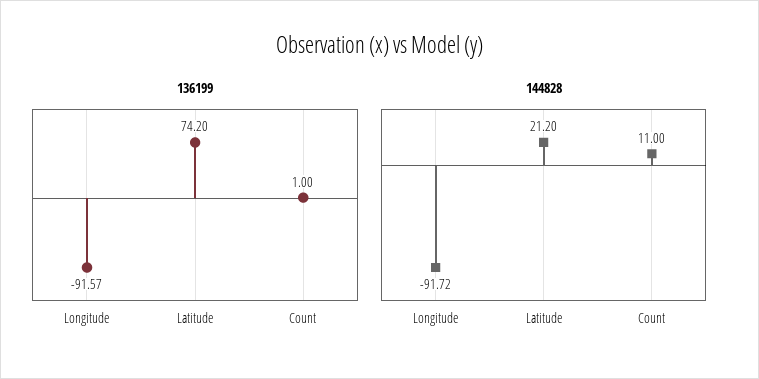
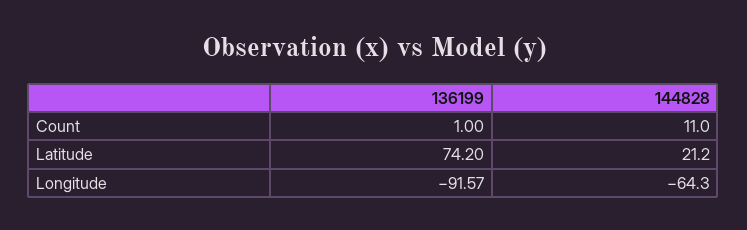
  {
    "136199": {
      "Longitude": -91.57,
      "Latitude": 74.2,
      "Count": 1
    },
    "144828": {
-     "Longitude": -91.72,
+     "Longitude": -64.3,
      "Latitude": 21.2,
      "Count": 11
    }
  }

